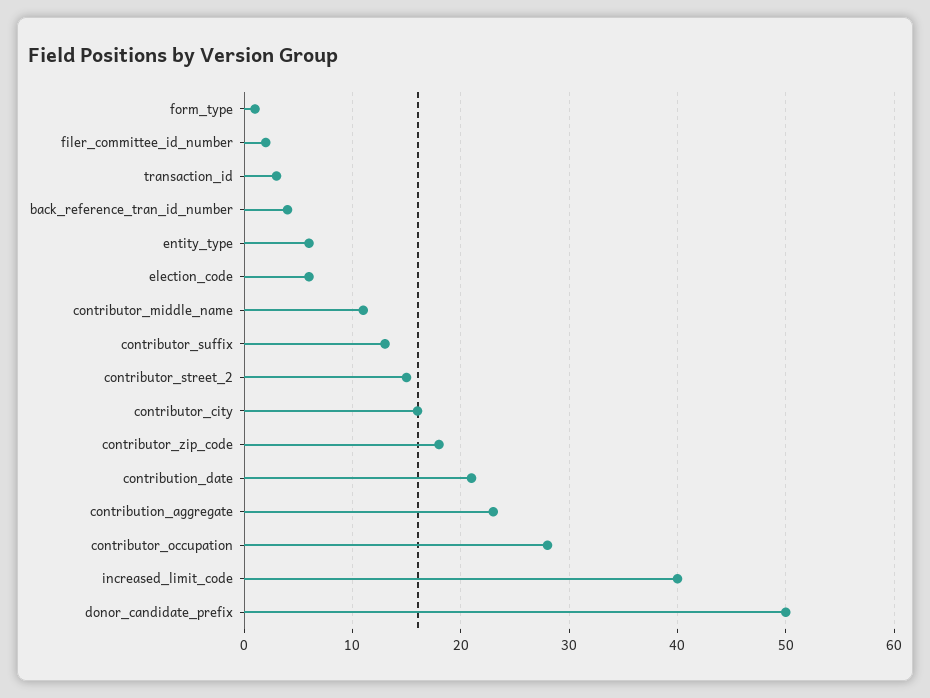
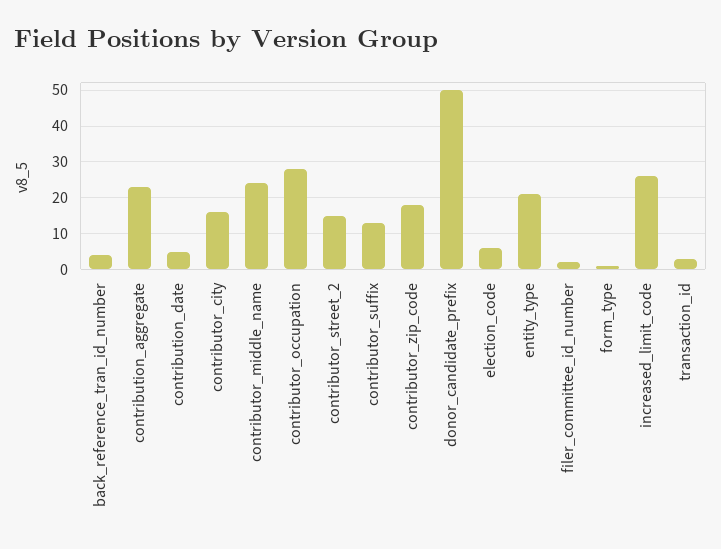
  {
    "form_type": 1,
    "filer_committee_id_number": 2,
    "transaction_id": 3,
    "back_reference_tran_id_number": 4,
-   "entity_type": 6,
+   "entity_type": 20,
    "election_code": 6,
-   "contributor_middle_name": 11,
+   "contributor_middle_name": 25,
    "contributor_suffix": 13,
    "contributor_street_2": 15,
    "contributor_city": 16,
    "contributor_zip_code": 18,
-   "contribution_date": 21,
+   "contribution_date": 5,
    "contribution_aggregate": 23,
    "contributor_occupation": 28,
-   "increased_limit_code": 40,
+   "increased_limit_code": 25,
    "donor_candidate_prefix": 50
  }

